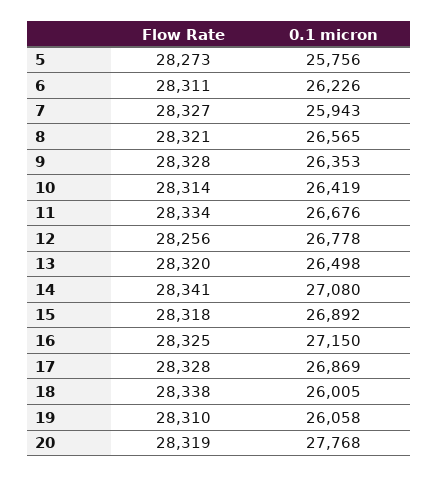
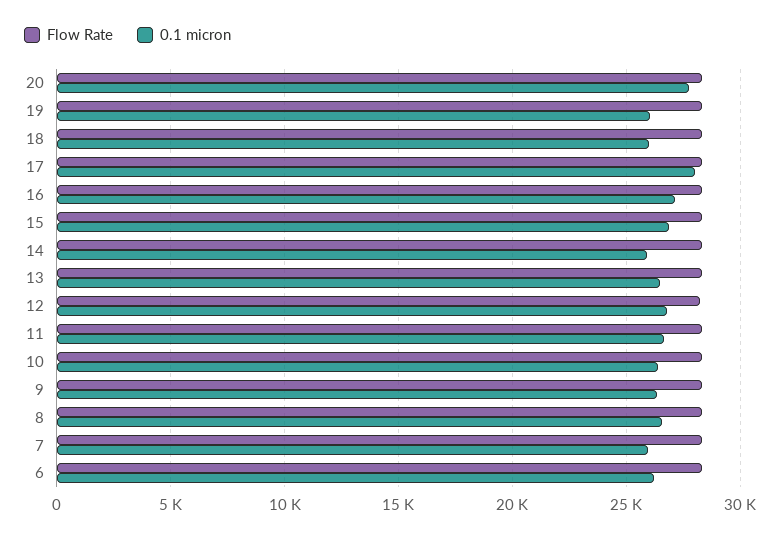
  {
    "Flow Rate": {
-     "5": 28273,
      "6": 28311,
      "7": 28327,
      "8": 28321,
      "9": 28328,
      "10": 28314,
      "11": 28334,
      "12": 28256,
      "13": 28320,
      "14": 28341,
      "15": 28318,
      "16": 28325,
      "17": 28328,
      "18": 28338,
      "19": 28310,
      "20": 28319
    },
    "0.1 micron": {
-     "5": 25756,
      "6": 26226,
      "7": 25943,
      "8": 26565,
      "9": 26353,
      "10": 26419,
      "11": 26676,
      "12": 26778,
      "13": 26498,
-     "14": 27080,
+     "14": 26000,
      "15": 26892,
      "16": 27150,
-     "17": 26869,
+     "17": 28000,
      "18": 26005,
      "19": 26058,
      "20": 27768
    }
  }

